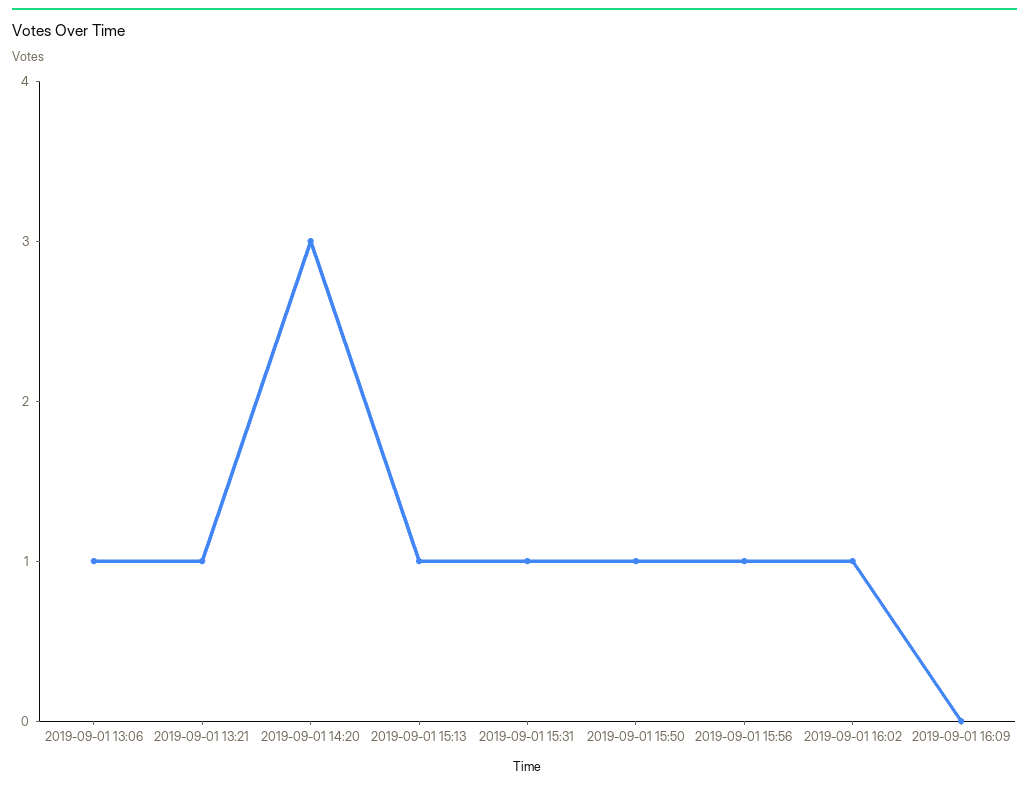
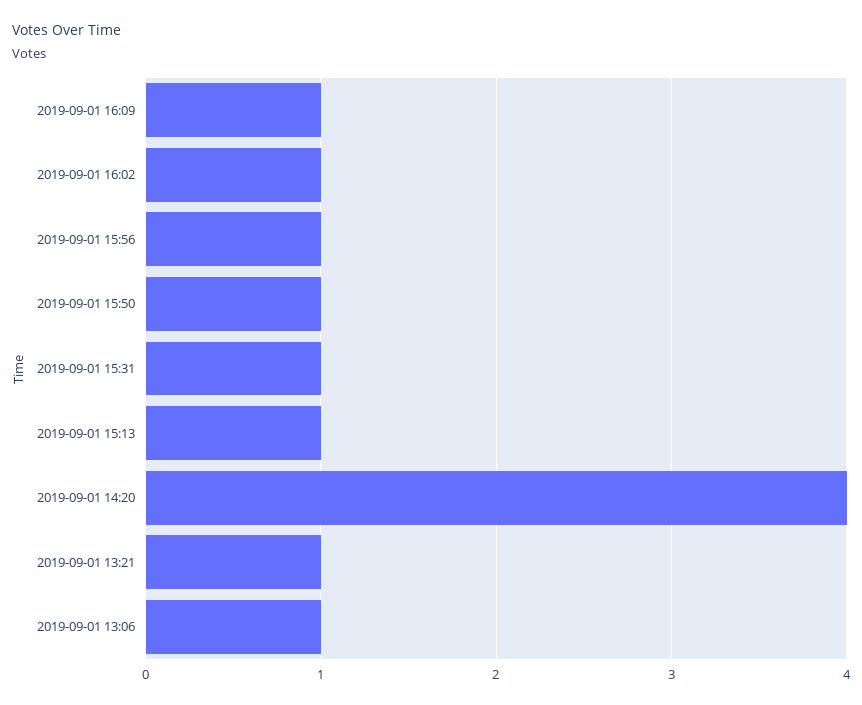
  {
    "2019-09-01 13:06": 1,
    "2019-09-01 13:21": 1,
-   "2019-09-01 14:20": 3,
+   "2019-09-01 14:20": 4,
    "2019-09-01 15:13": 1,
    "2019-09-01 15:31": 1,
    "2019-09-01 15:50": 1,
    "2019-09-01 15:56": 1,
    "2019-09-01 16:02": 1,
-   "2019-09-01 16:09": 0
+   "2019-09-01 16:09": 1
  }

